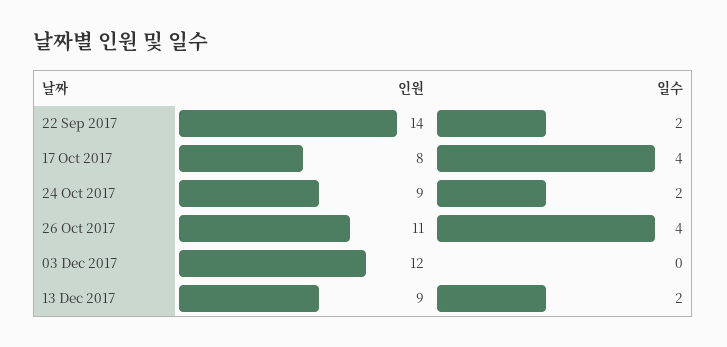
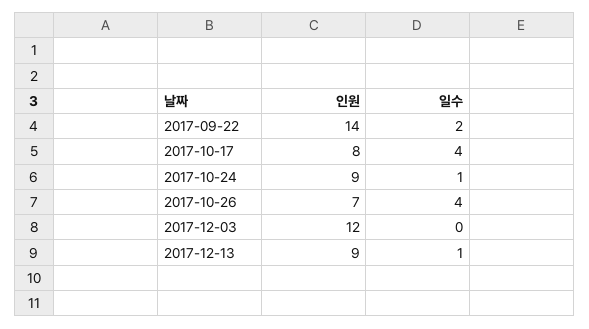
  {
    "인원": {
      "22 Sep 2017": 14,
      "17 Oct 2017": 8,
      "24 Oct 2017": 9,
-     "26 Oct 2017": 11,
+     "26 Oct 2017": 7,
      "03 Dec 2017": 12,
      "13 Dec 2017": 9
    },
    "일수": {
      "22 Sep 2017": 2,
      "17 Oct 2017": 4,
-     "24 Oct 2017": 2,
+     "24 Oct 2017": 1,
      "26 Oct 2017": 4,
      "03 Dec 2017": 0,
-     "13 Dec 2017": 2
+     "13 Dec 2017": 1
    }
  }

